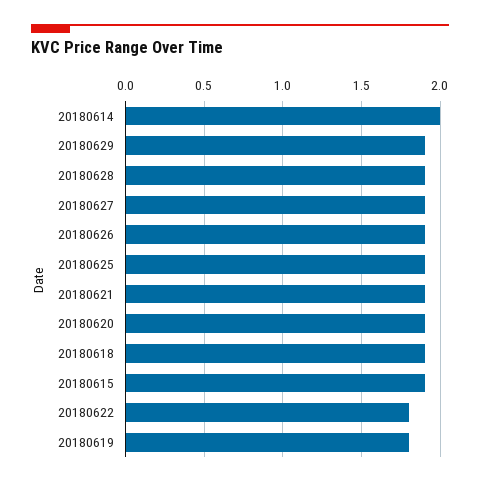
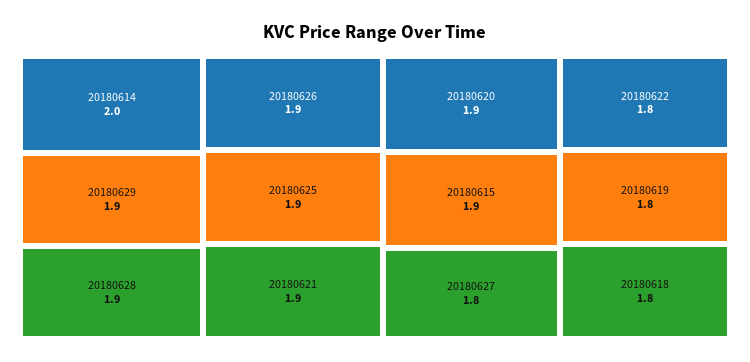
  {
    "20180614": 2,
    "20180629": 1.9,
    "20180628": 1.9,
-   "20180627": 1.9,
+   "20180627": 1.8,
    "20180626": 1.9,
    "20180625": 1.9,
    "20180621": 1.9,
    "20180620": 1.9,
-   "20180618": 1.9,
+   "20180618": 1.8,
    "20180615": 1.9,
    "20180622": 1.8,
    "20180619": 1.8
  }

